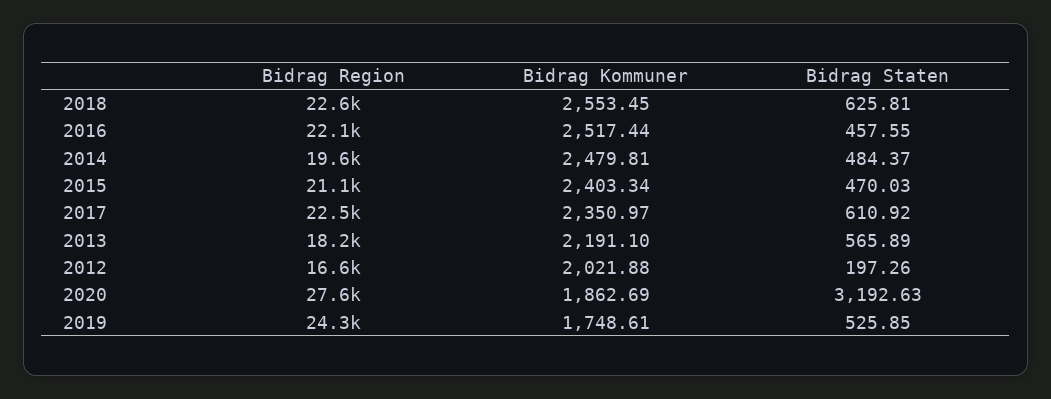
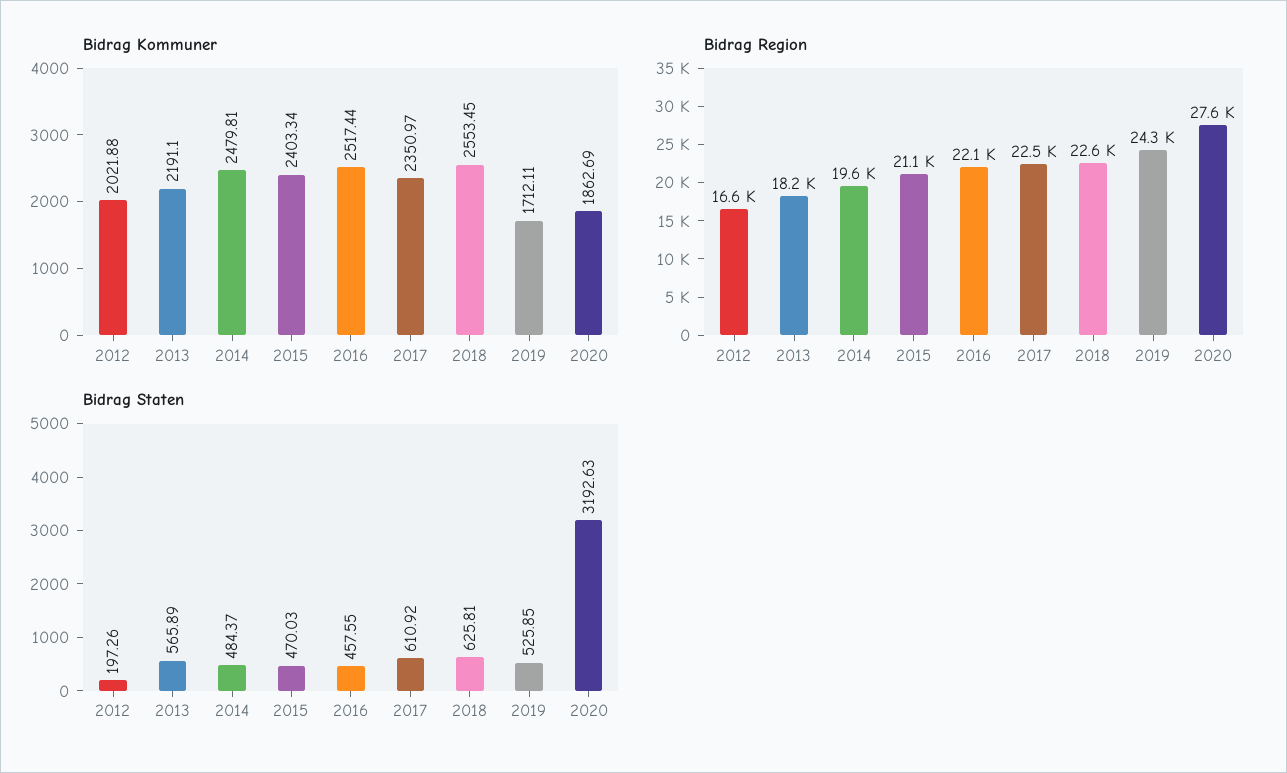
  {
    "Bidrag Region": {
      "2018": 22600,
      "2016": 22100,
      "2014": 19600,
      "2015": 21100,
      "2017": 22500,
      "2013": 18200,
      "2012": 16600,
      "2020": 27600,
      "2019": 24300
    },
    "Bidrag Kommuner": {
      "2018": 2553.45,
      "2016": 2517.44,
      "2014": 2479.81,
      "2015": 2403.34,
      "2017": 2350.97,
      "2013": 2191.1,
      "2012": 2021.88,
      "2020": 1862.69,
-     "2019": 1748.61
+     "2019": 1712.11
    },
    "Bidrag Staten": {
      "2018": 625.81,
      "2016": 457.55,
      "2014": 484.37,
      "2015": 470.03,
      "2017": 610.92,
      "2013": 565.89,
      "2012": 197.26,
      "2020": 3192.63,
      "2019": 525.85
    }
  }

